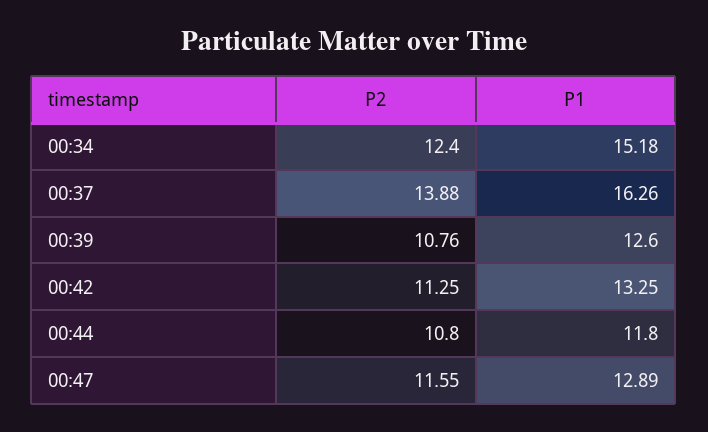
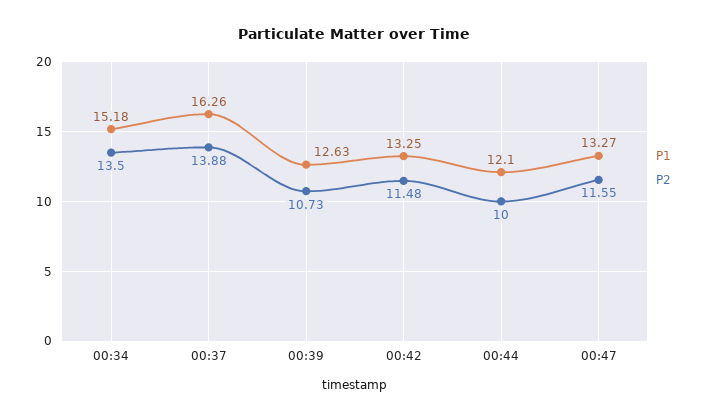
  {
    "P2": {
-     "00:34": 12.4,
+     "00:34": 13.5,
      "00:37": 13.88,
-     "00:39": 10.76,
+     "00:39": 10.73,
-     "00:42": 11.25,
+     "00:42": 11.48,
-     "00:44": 10.8,
+     "00:44": 10,
      "00:47": 11.55
    },
    "P1": {
      "00:34": 15.18,
      "00:37": 16.26,
-     "00:39": 12.6,
+     "00:39": 12.63,
      "00:42": 13.25,
-     "00:44": 11.8,
+     "00:44": 12.1,
-     "00:47": 12.89
+     "00:47": 13.27
    }
  }

